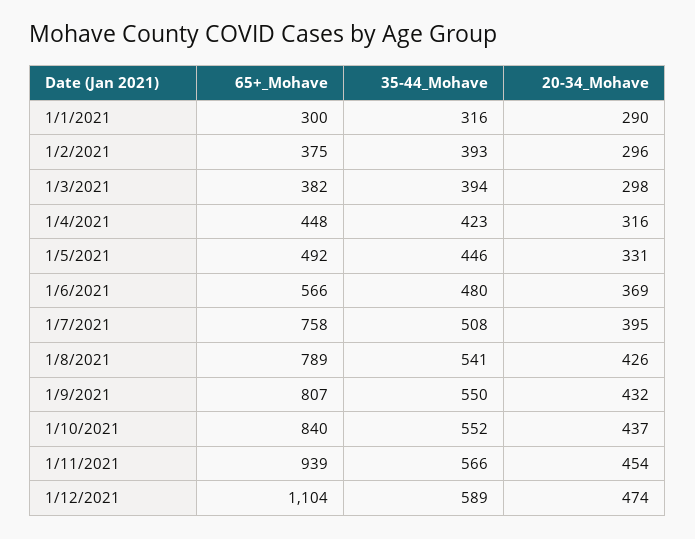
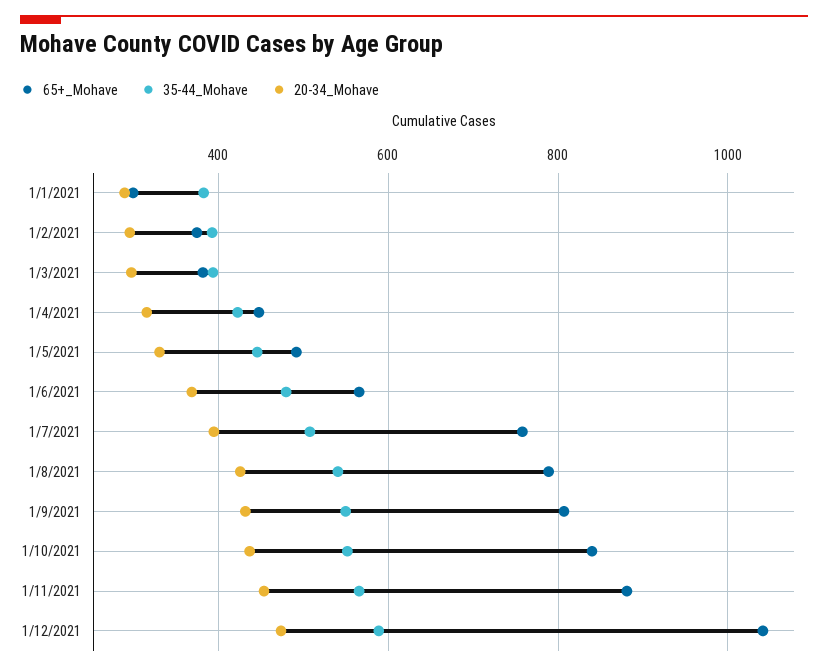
  {
    "65+_Mohave": {
      "1/1/2021": 300,
      "1/2/2021": 375,
      "1/3/2021": 382,
      "1/4/2021": 448,
      "1/5/2021": 492,
      "1/6/2021": 566,
      "1/7/2021": 758,
      "1/8/2021": 789,
      "1/9/2021": 807,
      "1/10/2021": 840,
-     "1/11/2021": 939,
+     "1/11/2021": 880,
-     "1/12/2021": 1104
+     "1/12/2021": 1040
    },
    "35-44_Mohave": {
-     "1/1/2021": 316,
+     "1/1/2021": 380,
      "1/2/2021": 393,
      "1/3/2021": 394,
      "1/4/2021": 423,
      "1/5/2021": 446,
      "1/6/2021": 480,
      "1/7/2021": 508,
      "1/8/2021": 541,
      "1/9/2021": 550,
      "1/10/2021": 552,
      "1/11/2021": 566,
      "1/12/2021": 589
    },
    "20-34_Mohave": {
      "1/1/2021": 290,
      "1/2/2021": 296,
      "1/3/2021": 298,
      "1/4/2021": 316,
      "1/5/2021": 331,
      "1/6/2021": 369,
      "1/7/2021": 395,
      "1/8/2021": 426,
      "1/9/2021": 432,
      "1/10/2021": 437,
      "1/11/2021": 454,
      "1/12/2021": 474
    }
  }

